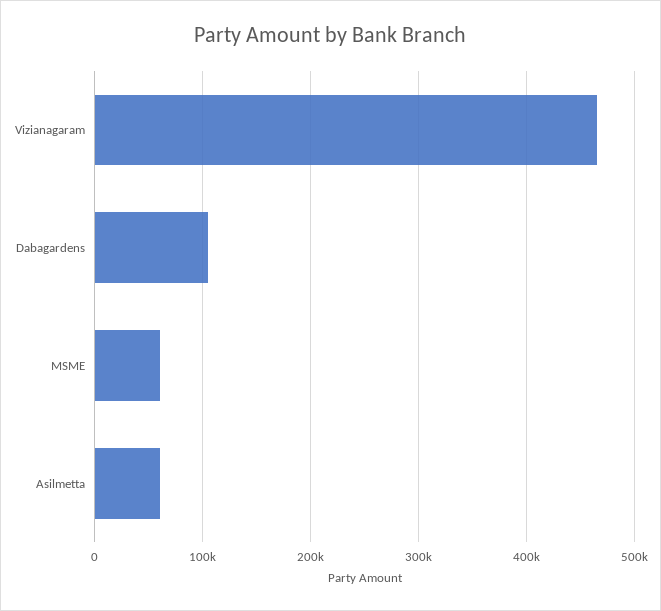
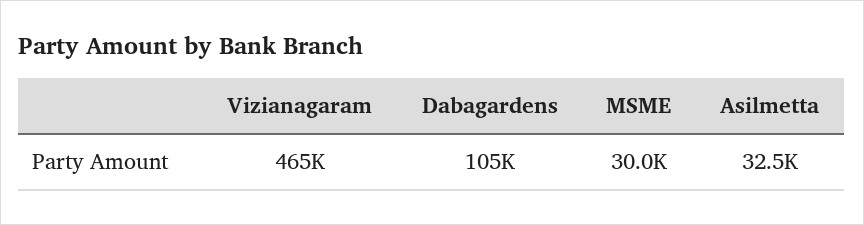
  {
    "Vizianagaram": 465000,
    "Dabagardens": 105000,
-   "MSME": 60000,
+   "MSME": 30000,
-   "Asilmetta": 60000
+   "Asilmetta": 32500
  }

